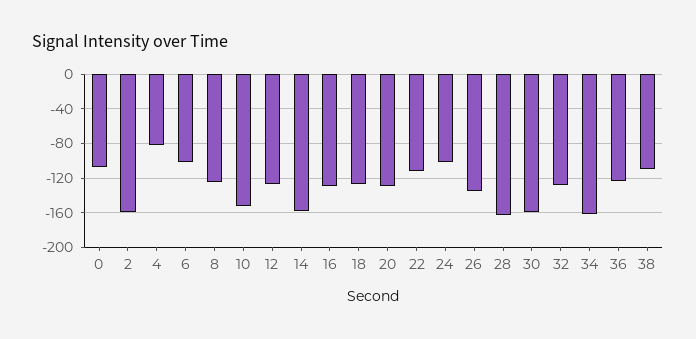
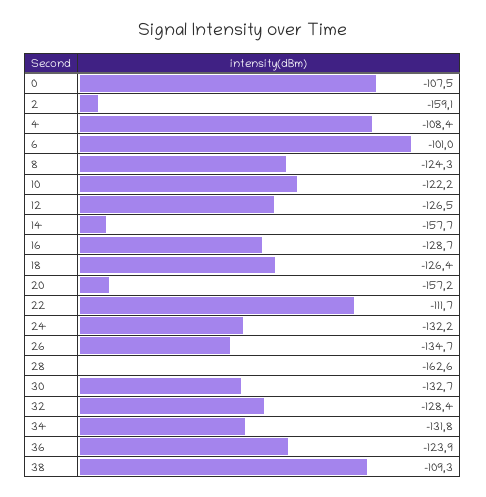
  {
    "0": -107.5,
    "2": -159.1,
-   "4": -80,
+   "4": -108.4,
    "6": -101,
    "8": -124.3,
-   "10": -150,
+   "10": -122.2,
    "12": -126.5,
    "14": -157.7,
    "16": -128.7,
    "18": -126.4,
-   "20": -130,
+   "20": -157.2,
    "22": -111.7,
-   "24": -100,
+   "24": -132.2,
    "26": -134.7,
    "28": -162.6,
-   "30": -160,
+   "30": -132.7,
    "32": -128.4,
-   "34": -160,
+   "34": -131.8,
    "36": -123.9,
    "38": -109.3
  }

